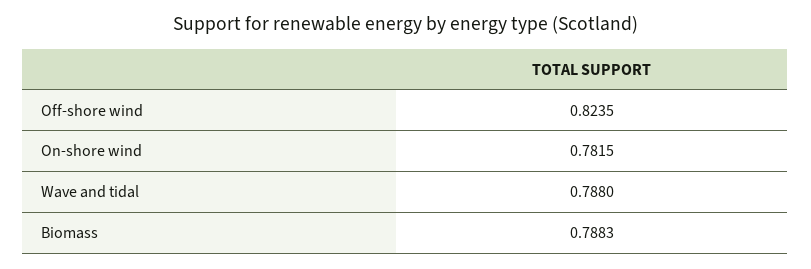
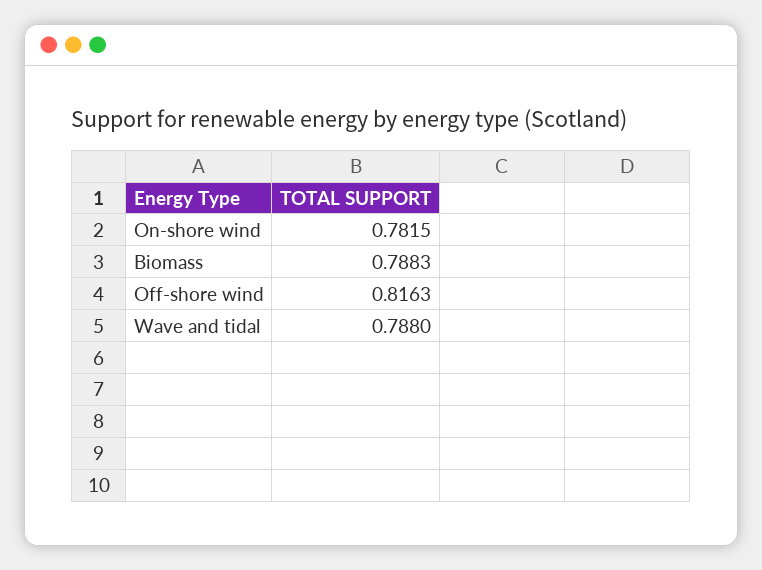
  {
-   "Off-shore wind": 0.8235,
+   "Off-shore wind": 0.8163,
    "On-shore wind": 0.7815,
    "Wave and tidal": 0.788,
    "Biomass": 0.7883
  }

